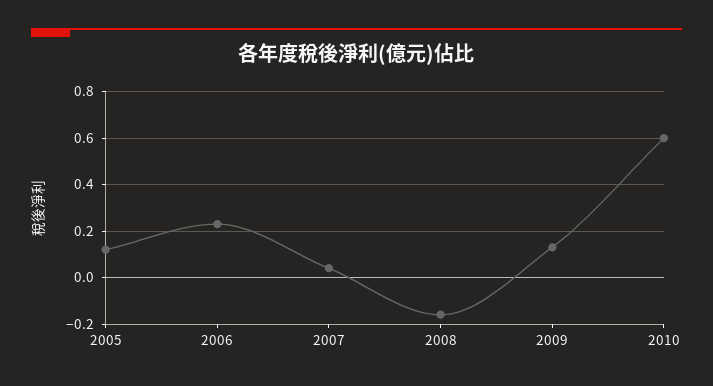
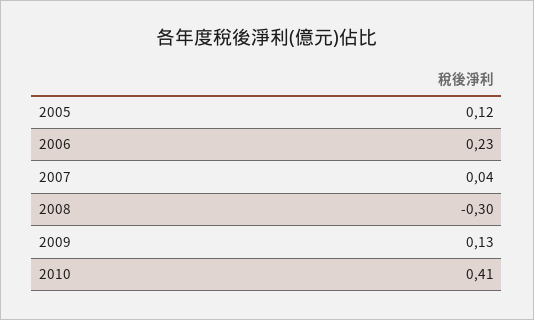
  {
    "2005": 0.12,
    "2006": 0.23,
    "2007": 0.04,
-   "2008": -0.15,
+   "2008": -0.3,
    "2009": 0.13,
-   "2010": 0.6
+   "2010": 0.41
  }

